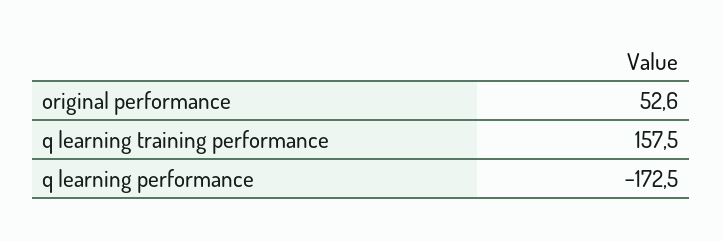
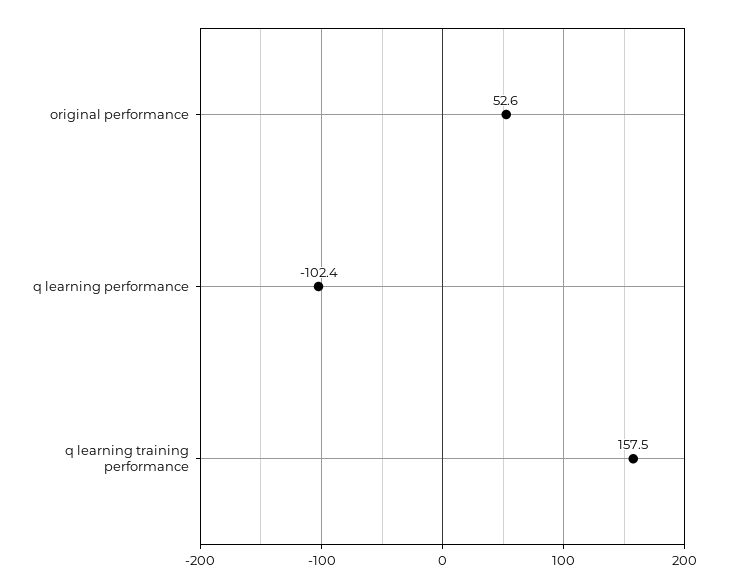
  {
    "original performance": 52.6,
    "q learning training performance": 157.5,
-   "q learning performance": -172.5
+   "q learning performance": -102.4
  }

